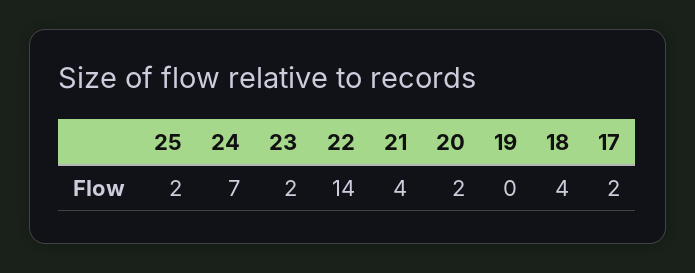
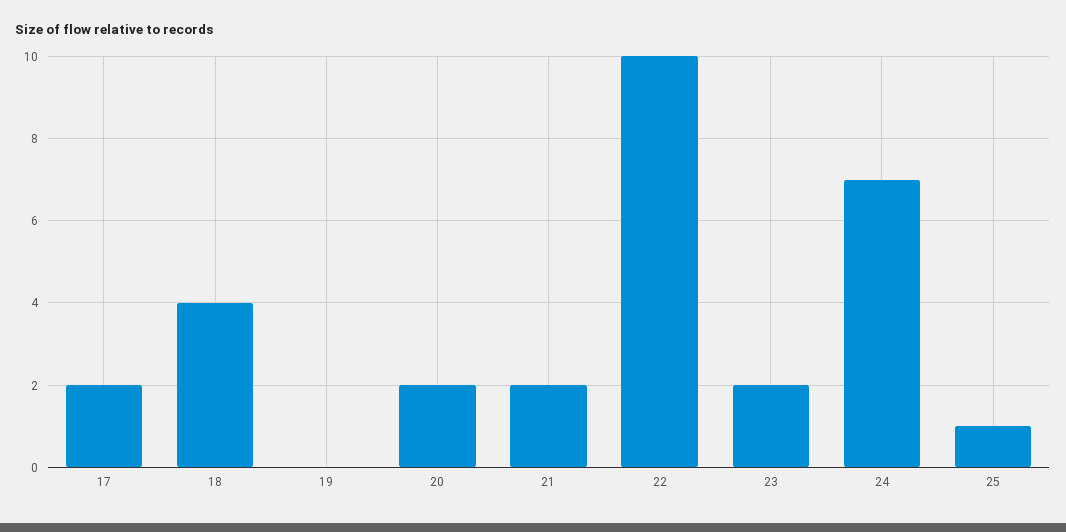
  {
-   "25": 2,
+   "25": 1,
    "24": 7,
    "23": 2,
-   "22": 14,
+   "22": 10,
-   "21": 4,
+   "21": 2,
    "20": 2,
    "19": 0,
    "18": 4,
    "17": 2
  }

